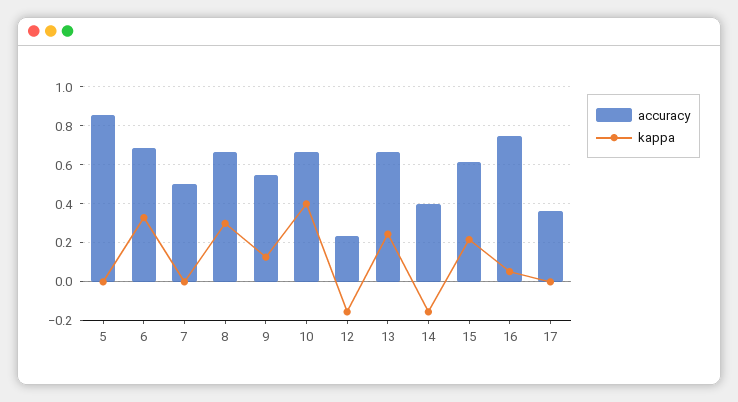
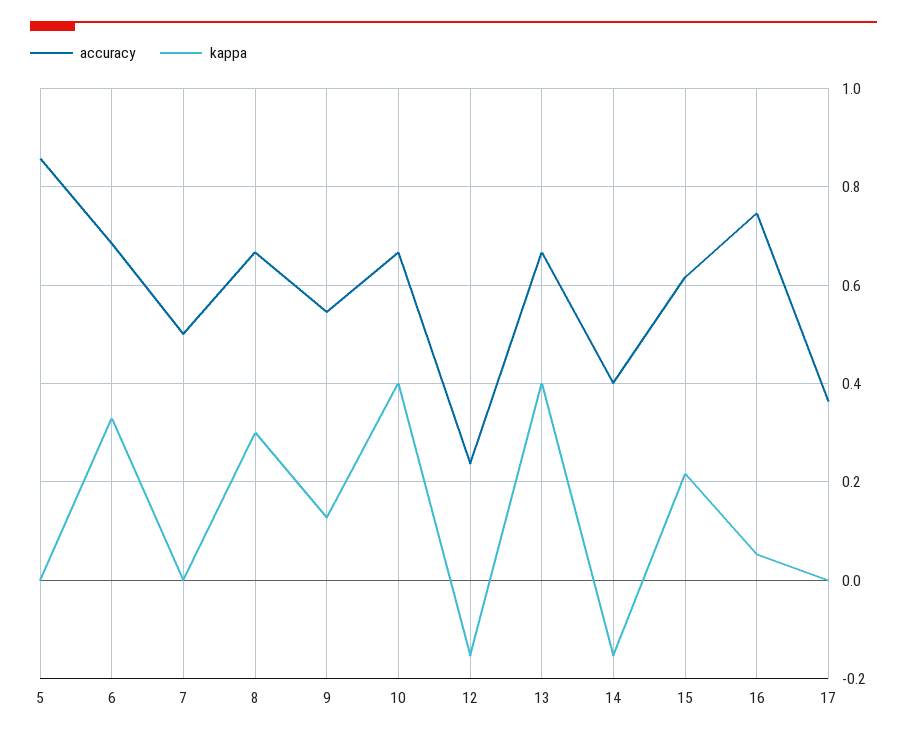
  {
    "accuracy": {
      "5": 0.86,
      "6": 0.68,
      "7": 0.5,
      "8": 0.66,
      "9": 0.54,
      "10": 0.66,
      "12": 0.24,
      "13": 0.66,
      "14": 0.4,
      "15": 0.62,
      "16": 0.74,
      "17": 0.36
    },
    "kappa": {
      "5": 0,
      "6": 0.32,
      "7": 0,
      "8": 0.3,
      "9": 0.12,
      "10": 0.4,
      "12": -0.16,
-     "13": 0.25,
+     "13": 0.4,
      "14": -0.16,
      "15": 0.22,
      "16": 0.06,
      "17": 0
    }
  }

